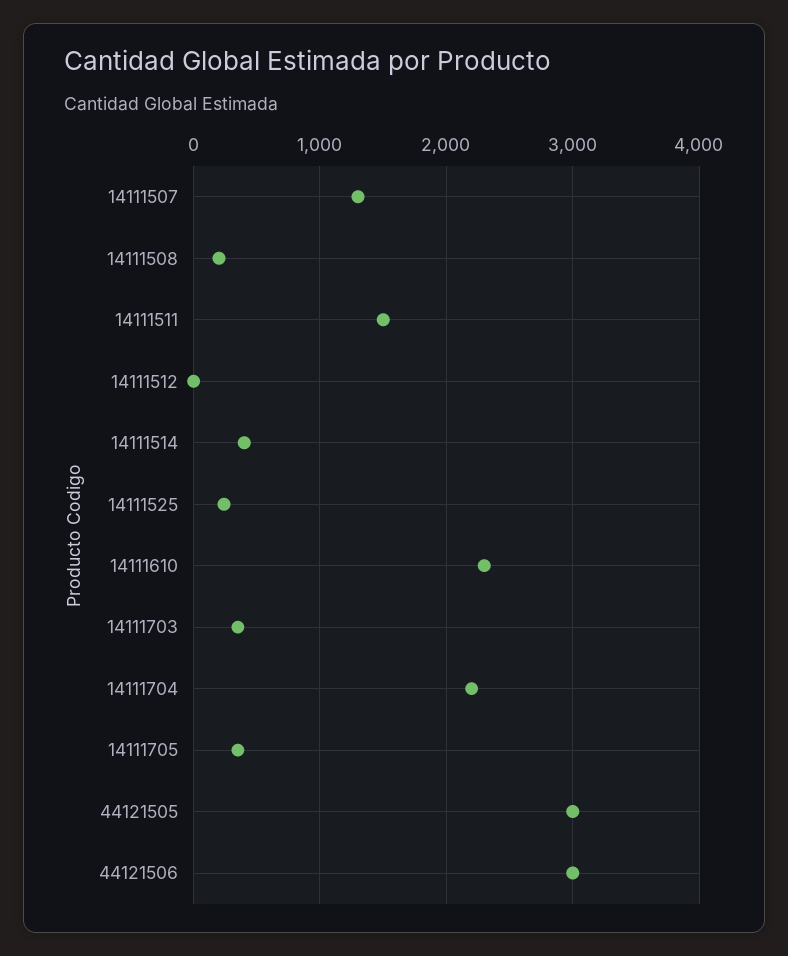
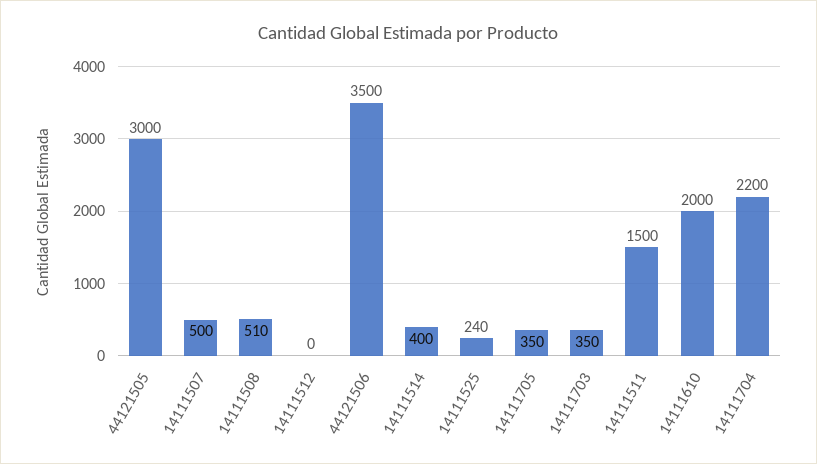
  {
-   "14111507": 1300,
+   "14111507": 500,
-   "14111508": 200,
+   "14111508": 510,
    "14111511": 1500,
    "14111512": 0,
    "14111514": 400,
    "14111525": 240,
-   "14111610": 2300,
+   "14111610": 2000,
    "14111703": 350,
    "14111704": 2200,
    "14111705": 350,
    "44121505": 3000,
-   "44121506": 3000
+   "44121506": 3500
  }

